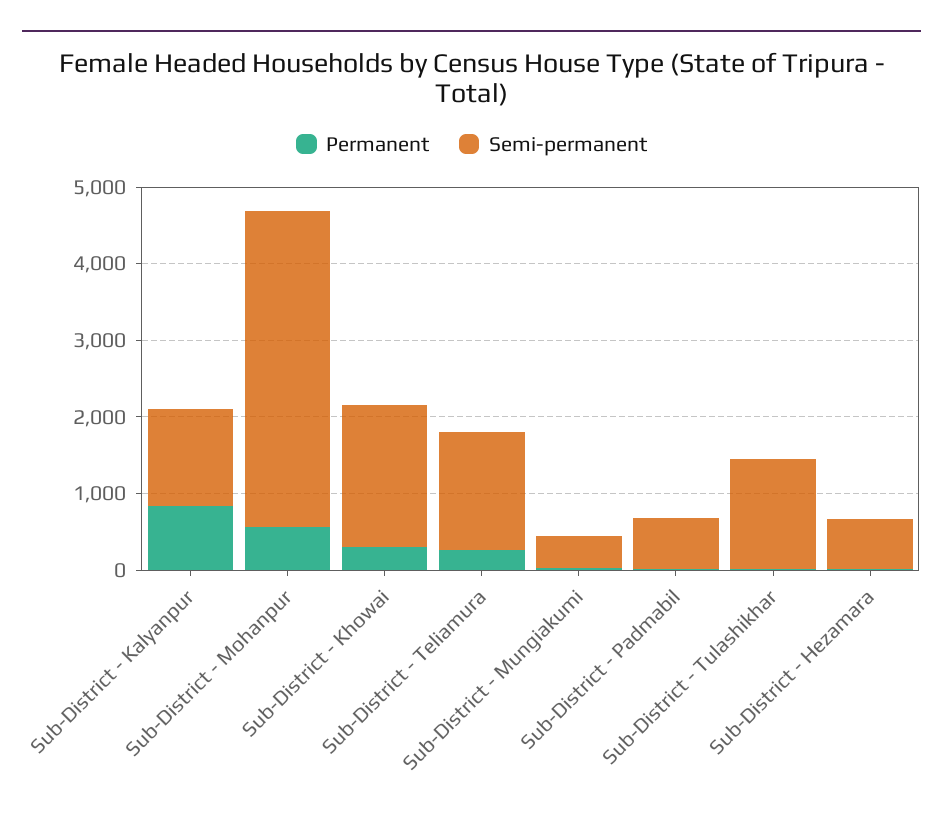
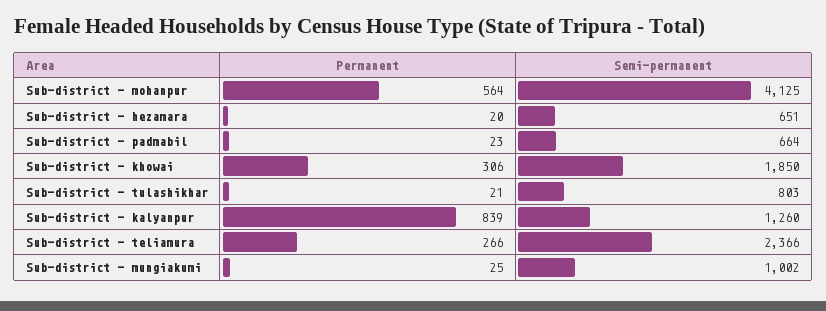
  {
    "Permanent": {
      "Sub-District - Kalyanpur": 839,
      "Sub-District - Mohanpur": 564,
      "Sub-District - Khowai": 306,
      "Sub-District - Teliamura": 266,
      "Sub-District - Mungiakumi": 25,
      "Sub-District - Padmabil": 23,
      "Sub-District - Tulashikhar": 21,
      "Sub-District - Hezamara": 20
    },
    "Semi-permanent": {
      "Sub-District - Kalyanpur": 1260,
      "Sub-District - Mohanpur": 4125,
      "Sub-District - Khowai": 1850,
-     "Sub-District - Teliamura": 1600,
+     "Sub-District - Teliamura": 2366,
-     "Sub-District - Mungiakumi": 400,
+     "Sub-District - Mungiakumi": 1002,
      "Sub-District - Padmabil": 664,
-     "Sub-District - Tulashikhar": 1400,
+     "Sub-District - Tulashikhar": 803,
      "Sub-District - Hezamara": 651
    }
  }

